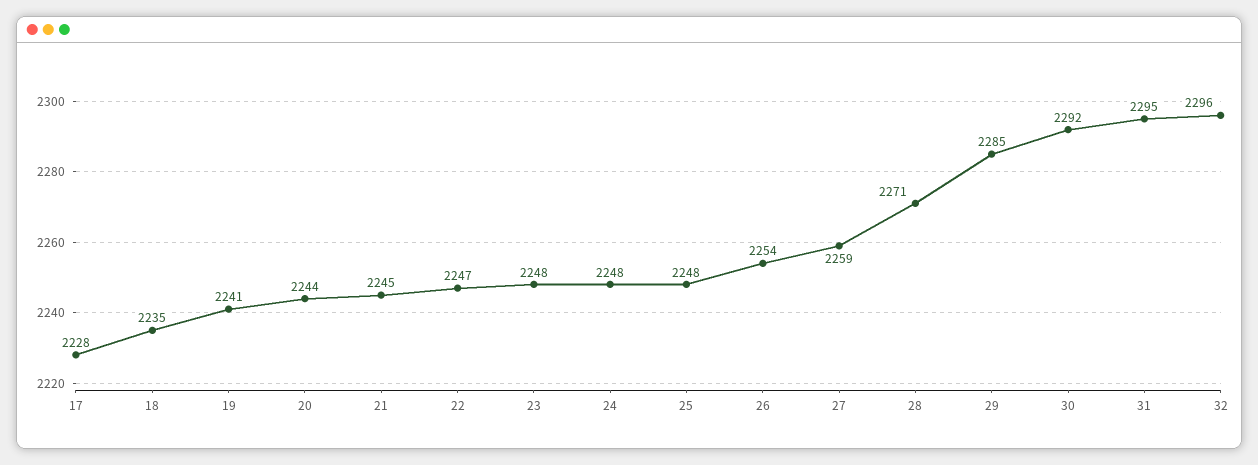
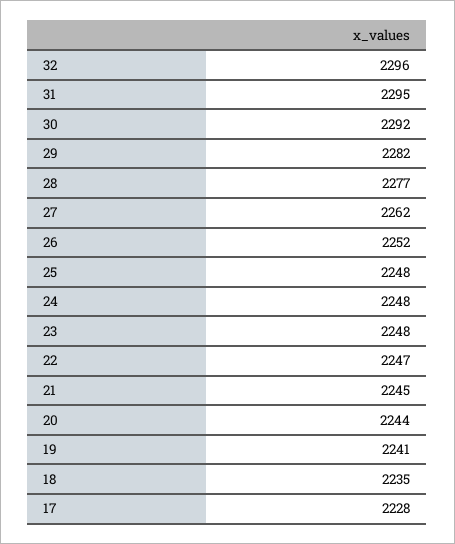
  {
    "17": 2228,
    "18": 2235,
    "19": 2241,
    "20": 2244,
    "21": 2245,
    "22": 2247,
    "23": 2248,
    "24": 2248,
    "25": 2248,
-   "26": 2254,
+   "26": 2252,
-   "27": 2259,
+   "27": 2262,
-   "28": 2271,
+   "28": 2277,
-   "29": 2285,
+   "29": 2282,
    "30": 2292,
    "31": 2295,
    "32": 2296
  }

